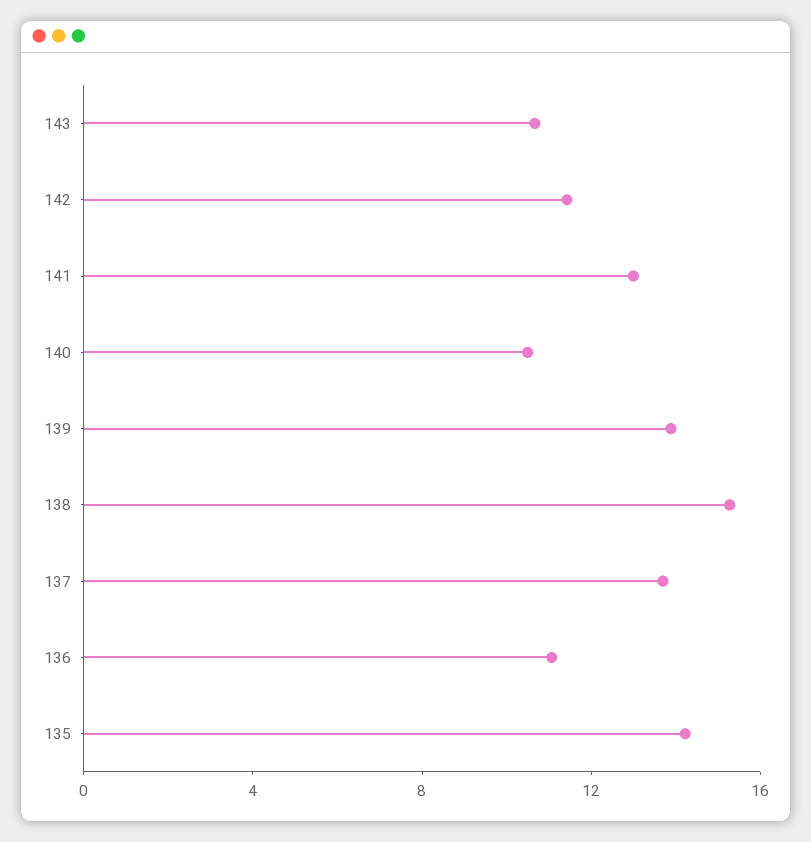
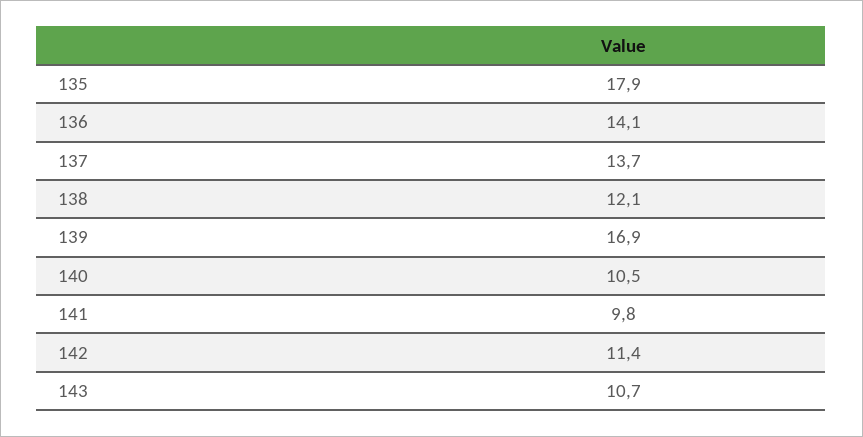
  {
    "143": 10.7,
    "142": 11.4,
-   "141": 13,
+   "141": 9.8,
    "140": 10.5,
-   "139": 14,
+   "139": 16.9,
-   "138": 15,
+   "138": 12.1,
    "137": 13.7,
-   "136": 11,
+   "136": 14.1,
-   "135": 14
+   "135": 17.9
  }

